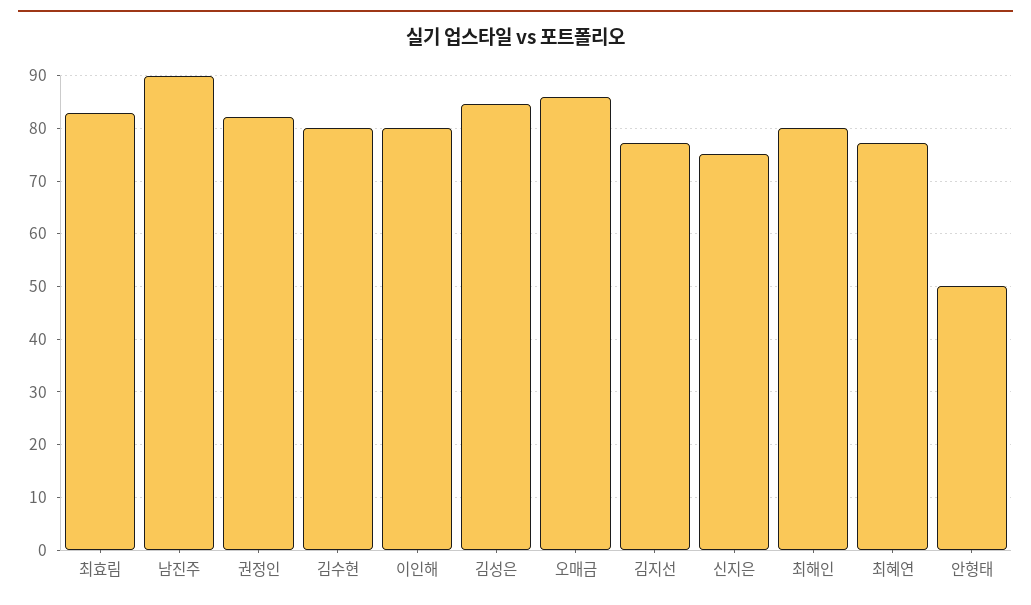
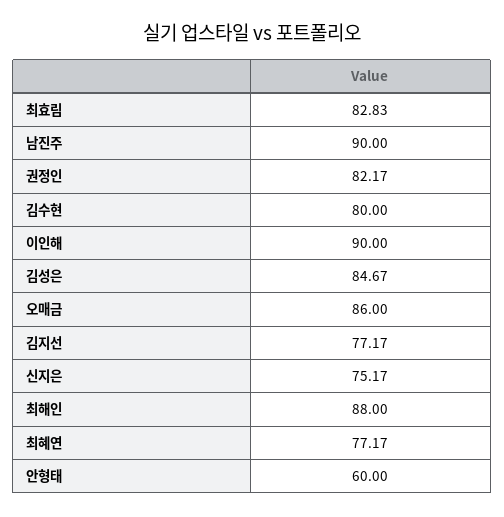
  {
    "최효림": 82.83,
    "남진주": 90,
    "권정인": 82.17,
    "김수현": 80,
-   "이인해": 80,
+   "이인해": 90,
    "김성은": 84.67,
    "오매금": 86,
    "김지선": 77.17,
    "신지은": 75.17,
-   "최해인": 80,
+   "최해인": 88,
    "최혜연": 77.17,
-   "안형태": 50
+   "안형태": 60
  }

